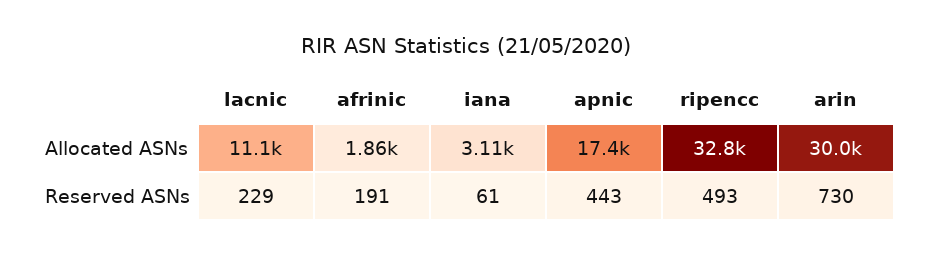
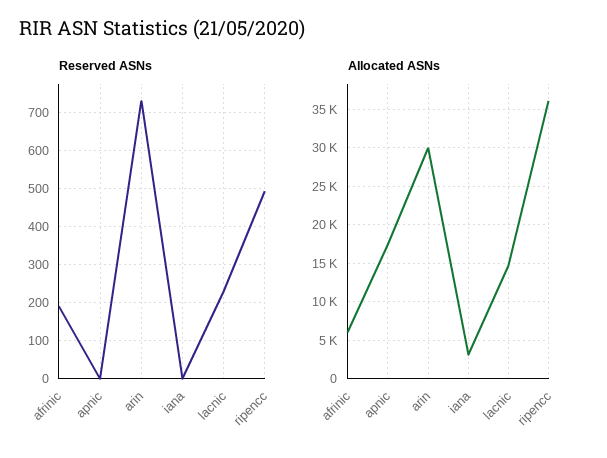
  {
    "Allocated ASNs": {
-     "lacnic": 11100,
+     "lacnic": 15000,
-     "afrinic": 1860,
+     "afrinic": 6000,
      "iana": 3110,
      "apnic": 17400,
-     "ripencc": 32800,
+     "ripencc": 36000,
      "arin": 30000
    },
    "Reserved ASNs": {
      "lacnic": 229,
      "afrinic": 191,
-     "iana": 61,
+     "iana": 0,
-     "apnic": 443,
+     "apnic": 0,
      "ripencc": 493,
      "arin": 730
    }
  }

